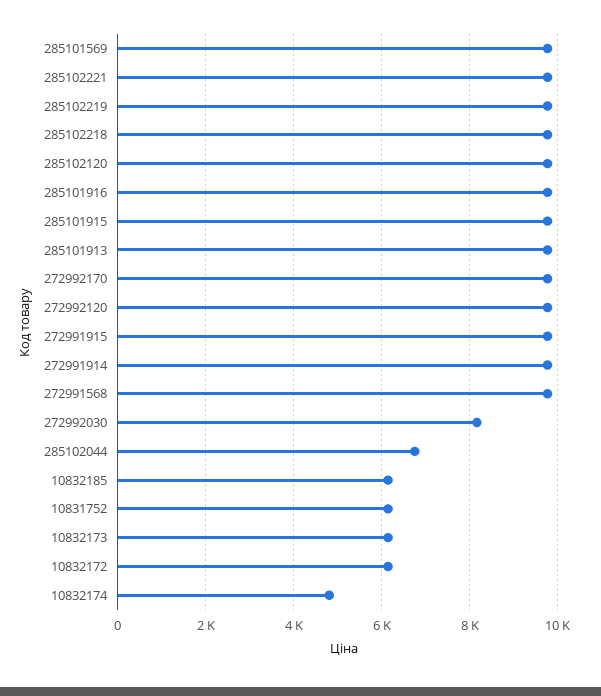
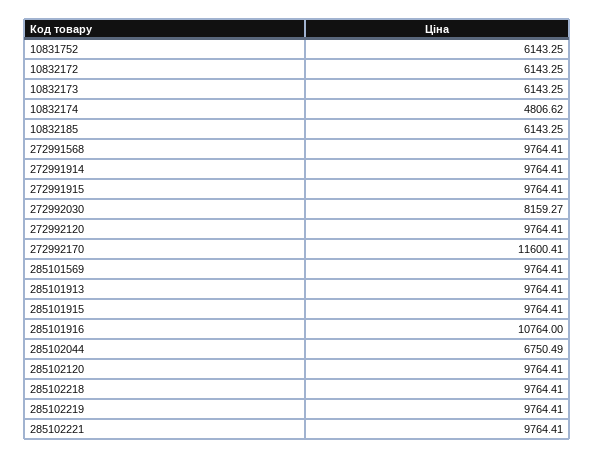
  {
    "285101569": 9764.41,
    "285102221": 9764.41,
    "285102219": 9764.41,
    "285102218": 9764.41,
    "285102120": 9764.41,
-   "285101916": 9800,
+   "285101916": 10764,
    "285101915": 9764.41,
    "285101913": 9764.41,
-   "272992170": 9800,
+   "272992170": 11600.41,
    "272992120": 9764.41,
    "272991915": 9764.41,
    "272991914": 9764.41,
    "272991568": 9764.41,
    "272992030": 8159.27,
    "285102044": 6750.49,
    "10832185": 6143.25,
    "10831752": 6143.25,
    "10832173": 6143.25,
    "10832172": 6143.25,
    "10832174": 4806.62
  }

